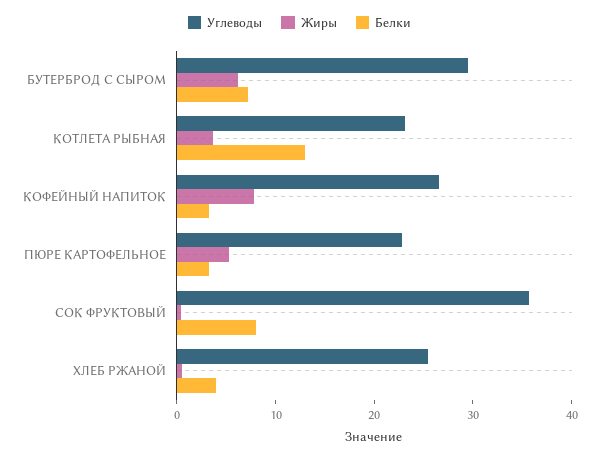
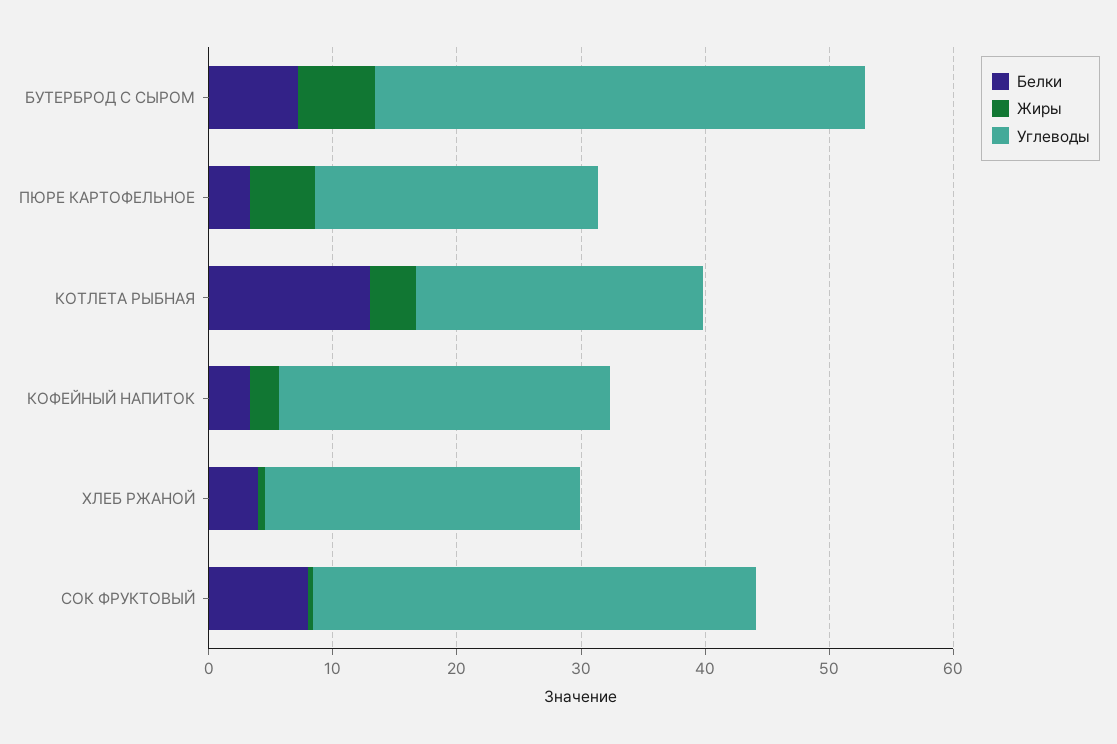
  {
    "Углеводы": {
-     "БУТЕРБРОД С СЫРОМ": 30,
+     "БУТЕРБРОД С СЫРОМ": 40,
      "КОТЛЕТА РЫБНАЯ": 24,
      "КОФЕЙНЫЙ НАПИТОК": 26,
      "ПЮРЕ КАРТОФЕЛЬНОЕ": 22,
      "СОК ФРУКТОВЫЙ": 36,
      "ХЛЕБ РЖАНОЙ": 26
    },
    "Жиры": {
      "БУТЕРБРОД С СЫРОМ": 6,
      "КОТЛЕТА РЫБНАЯ": 4,
-     "КОФЕЙНЫЙ НАПИТОК": 8,
+     "КОФЕЙНЫЙ НАПИТОК": 2,
      "ПЮРЕ КАРТОФЕЛЬНОЕ": 6,
      "СОК ФРУКТОВЫЙ": 0,
      "ХЛЕБ РЖАНОЙ": 0
    },
    "Белки": {
      "БУТЕРБРОД С СЫРОМ": 8,
      "КОТЛЕТА РЫБНАЯ": 14,
      "КОФЕЙНЫЙ НАПИТОК": 4,
      "ПЮРЕ КАРТОФЕЛЬНОЕ": 4,
      "СОК ФРУКТОВЫЙ": 8,
      "ХЛЕБ РЖАНОЙ": 4
    }
  }

